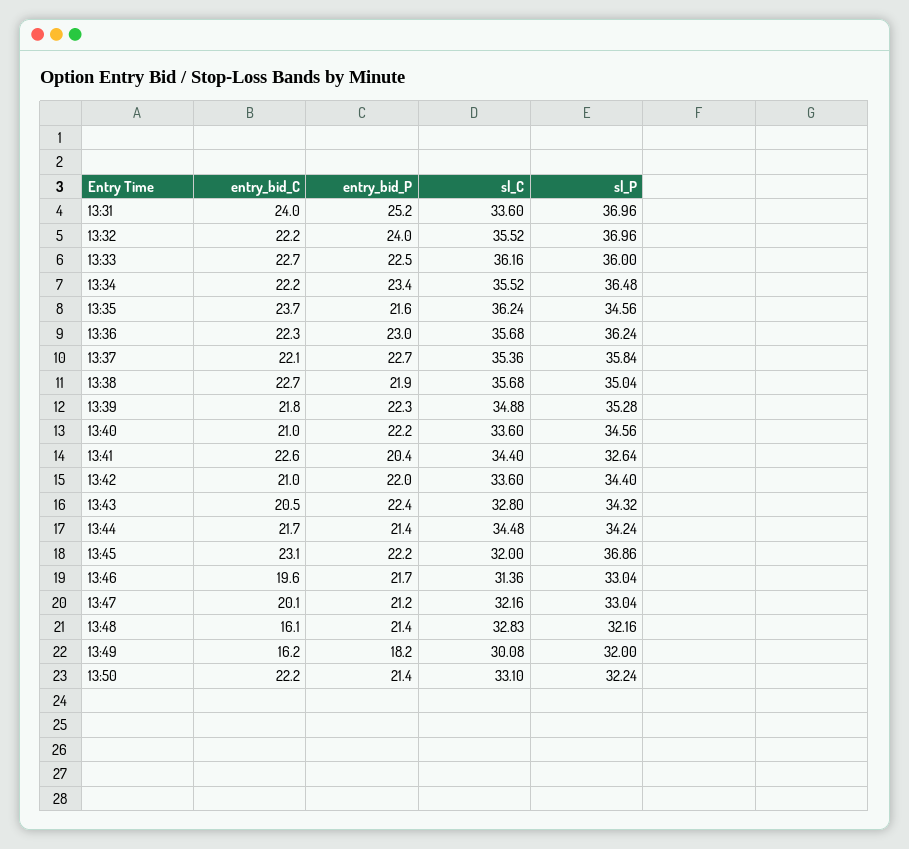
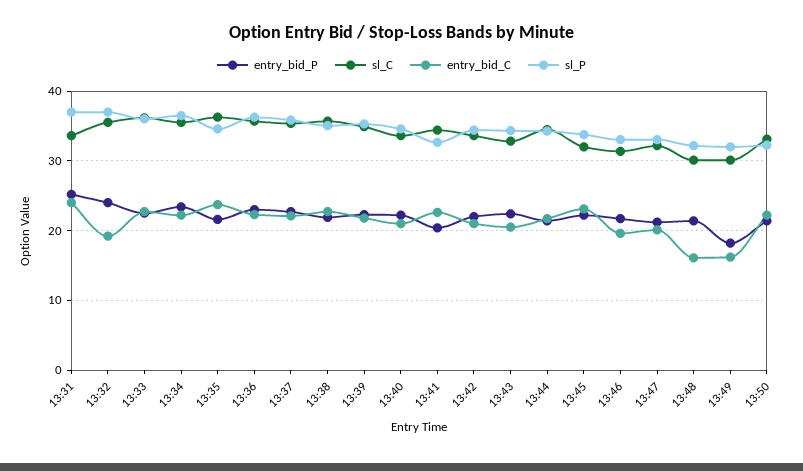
  {
    "entry_bid_C": {
      "13:31": 24,
-     "13:32": 22.2,
+     "13:32": 19,
      "13:33": 22.7,
      "13:34": 22.2,
      "13:35": 23.7,
      "13:36": 22.3,
      "13:37": 22.1,
      "13:38": 22.7,
      "13:39": 21.8,
      "13:40": 21,
      "13:41": 22.6,
      "13:42": 21,
      "13:43": 20.5,
      "13:44": 21.7,
      "13:45": 23.1,
      "13:46": 19.6,
      "13:47": 20.1,
      "13:48": 16.1,
      "13:49": 16.2,
      "13:50": 22.2
    },
    "entry_bid_P": {
      "13:31": 25.2,
      "13:32": 24,
      "13:33": 22.5,
      "13:34": 23.4,
      "13:35": 21.6,
      "13:36": 23,
      "13:37": 22.7,
      "13:38": 21.9,
      "13:39": 22.3,
      "13:40": 22.2,
      "13:41": 20.4,
      "13:42": 22,
      "13:43": 22.4,
      "13:44": 21.4,
      "13:45": 22.2,
      "13:46": 21.7,
      "13:47": 21.2,
      "13:48": 21.4,
      "13:49": 18.2,
      "13:50": 21.4
    },
    "sl_C": {
      "13:31": 33.6,
      "13:32": 35.52,
      "13:33": 36.16,
      "13:34": 35.52,
      "13:35": 36.24,
      "13:36": 35.68,
      "13:37": 35.36,
      "13:38": 35.68,
      "13:39": 34.88,
      "13:40": 33.6,
      "13:41": 34.4,
      "13:42": 33.6,
      "13:43": 32.8,
      "13:44": 34.48,
      "13:45": 32,
      "13:46": 31.36,
      "13:47": 32.16,
-     "13:48": 32.83,
+     "13:48": 30,
      "13:49": 30.08,
      "13:50": 33.1
    },
    "sl_P": {
      "13:31": 36.96,
      "13:32": 36.96,
      "13:33": 36,
      "13:34": 36.48,
      "13:35": 34.56,
      "13:36": 36.24,
      "13:37": 35.84,
      "13:38": 35.04,
      "13:39": 35.28,
      "13:40": 34.56,
      "13:41": 32.64,
      "13:42": 34.4,
      "13:43": 34.32,
      "13:44": 34.24,
-     "13:45": 36.86,
+     "13:45": 34,
      "13:46": 33.04,
      "13:47": 33.04,
      "13:48": 32.16,
      "13:49": 32,
      "13:50": 32.24
    }
  }

